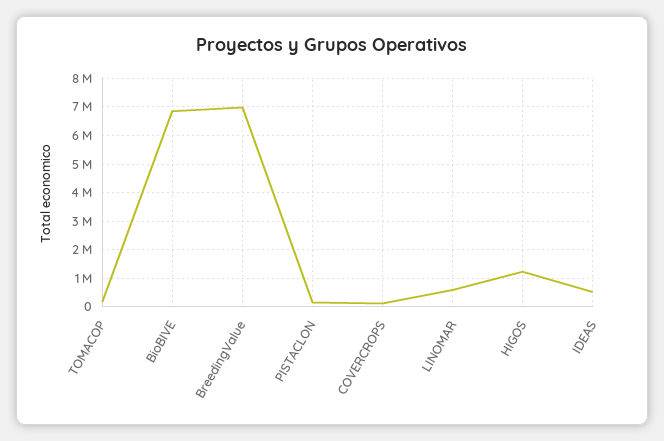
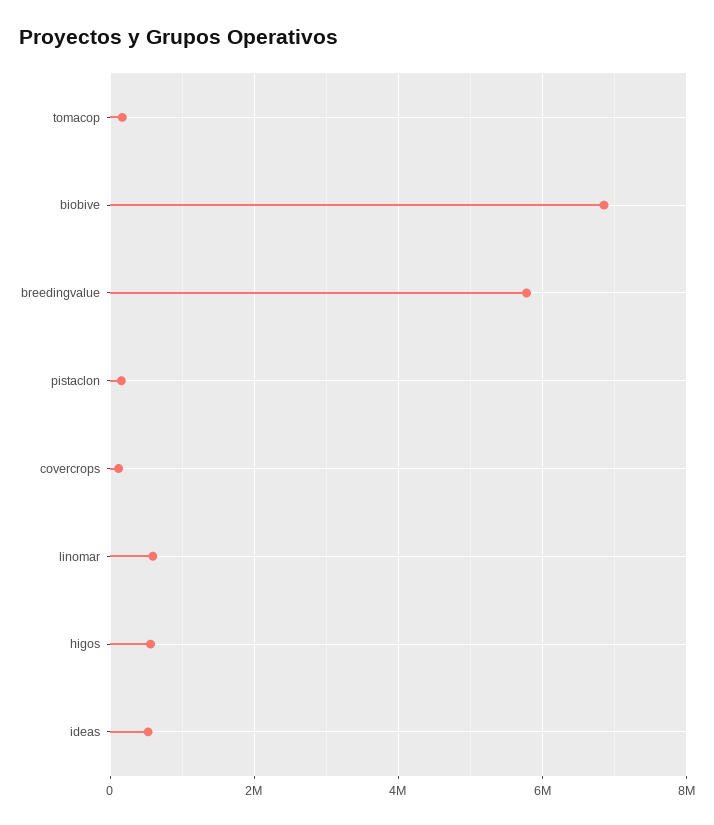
  {
    "TOMACOP": 200000,
    "BioBIVE": 6800000,
-   "BreedingValue": 7000000,
+   "BreedingValue": 5800000,
    "PISTACLON": 200000,
    "COVERCROPS": 200000,
    "LINOMAR": 600000,
-   "HIGOS": 1250000,
+   "HIGOS": 600000,
    "IDEAS": 600000
  }

